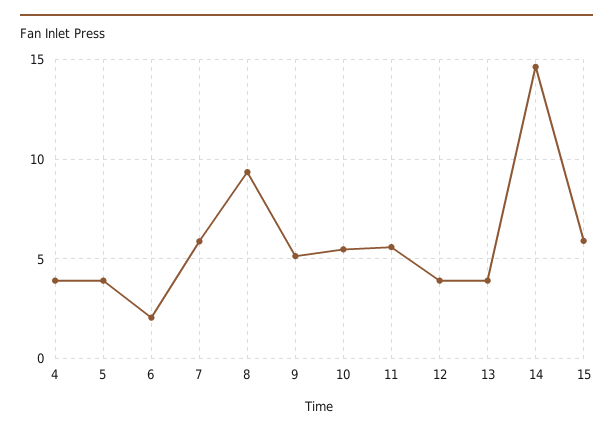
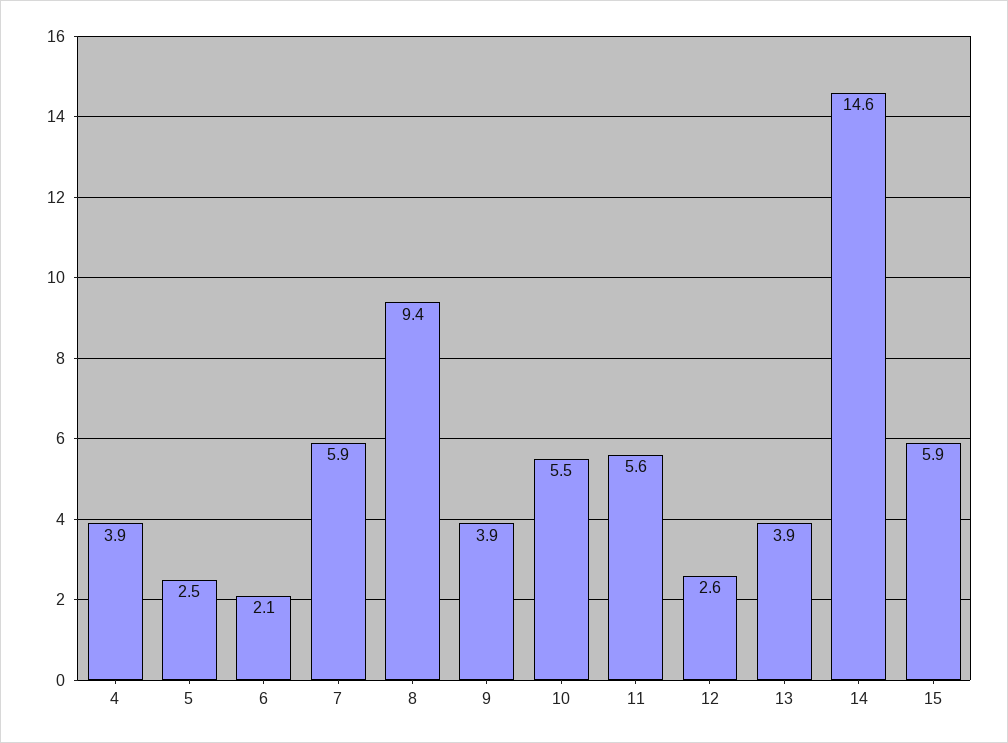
  {
    "4": 3.9,
-   "5": 4,
+   "5": 2.5,
    "6": 2.1,
    "7": 5.9,
    "8": 9.4,
-   "9": 5,
+   "9": 3.9,
    "10": 5.5,
    "11": 5.6,
-   "12": 4,
+   "12": 2.6,
    "13": 3.9,
    "14": 14.6,
    "15": 5.9
  }

